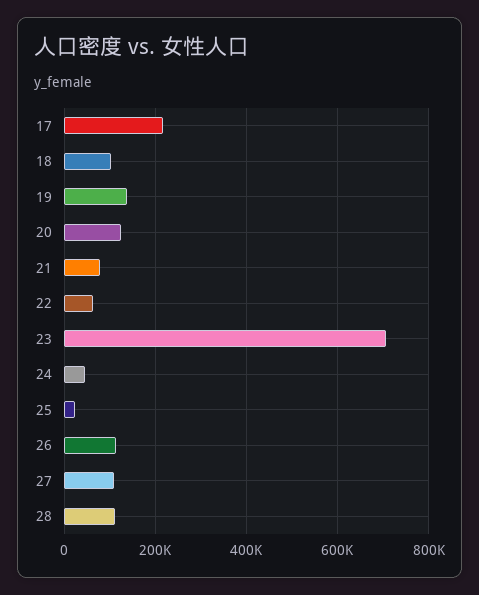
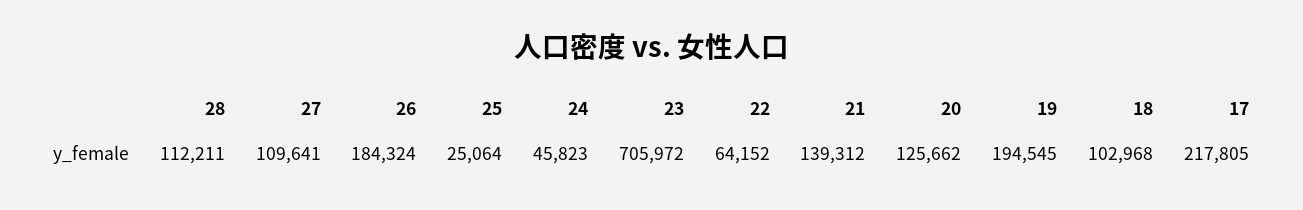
  {
    "17": 217805,
    "18": 102968,
-   "19": 140000,
+   "19": 194545,
    "20": 125662,
-   "21": 80000,
+   "21": 139312,
    "22": 64152,
    "23": 705972,
    "24": 45823,
    "25": 25064,
-   "26": 120000,
+   "26": 184324,
    "27": 109641,
    "28": 112211
  }

